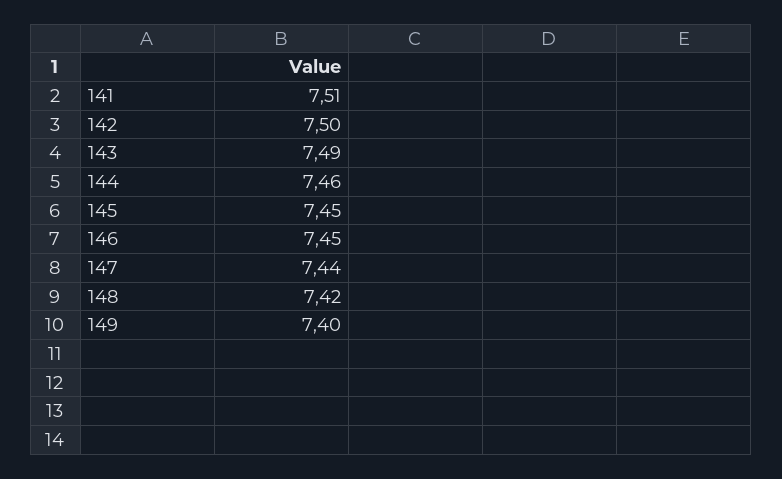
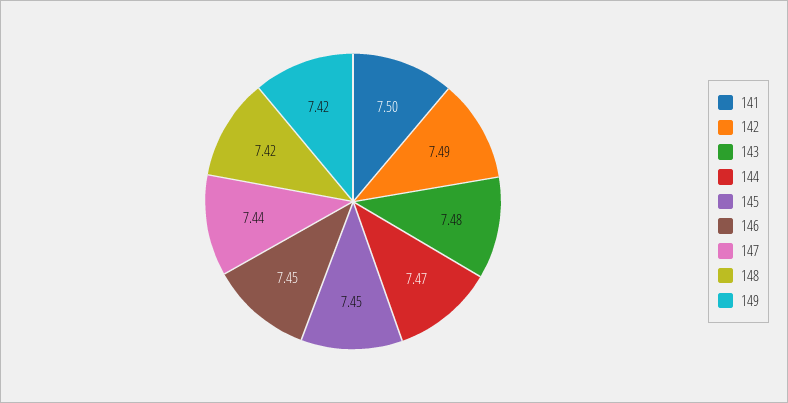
  {
-   "141": 7.51,
+   "141": 7.5,
-   "142": 7.5,
+   "142": 7.49,
-   "143": 7.49,
+   "143": 7.48,
-   "144": 7.46,
+   "144": 7.47,
    "145": 7.45,
    "146": 7.45,
    "147": 7.44,
    "148": 7.42,
-   "149": 7.4
+   "149": 7.42
  }

